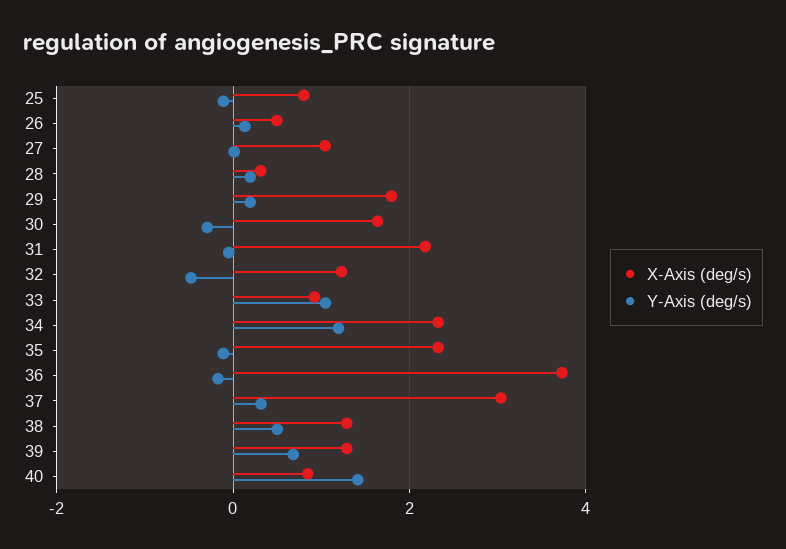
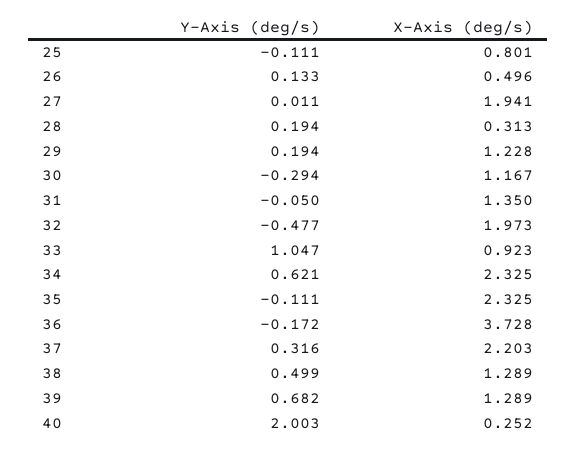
  {
    "X-Axis (deg/s)": {
      "25": 0.801,
      "26": 0.496,
-     "27": 1,
+     "27": 1.941,
      "28": 0.313,
-     "29": 1.8,
+     "29": 1.228,
-     "30": 1.6,
+     "30": 1.167,
-     "31": 2.2,
+     "31": 1.35,
-     "32": 1.2,
+     "32": 1.973,
      "33": 0.923,
      "34": 2.325,
      "35": 2.325,
      "36": 3.728,
-     "37": 3,
+     "37": 2.203,
      "38": 1.289,
      "39": 1.289,
-     "40": 0.8
+     "40": 0.252
    },
    "Y-Axis (deg/s)": {
      "25": -0.111,
      "26": 0.133,
      "27": 0.011,
      "28": 0.194,
      "29": 0.194,
      "30": -0.294,
      "31": -0.05,
      "32": -0.477,
      "33": 1.047,
-     "34": 1.2,
+     "34": 0.621,
      "35": -0.111,
      "36": -0.172,
      "37": 0.316,
      "38": 0.499,
      "39": 0.682,
-     "40": 1.4
+     "40": 2.003
    }
  }

